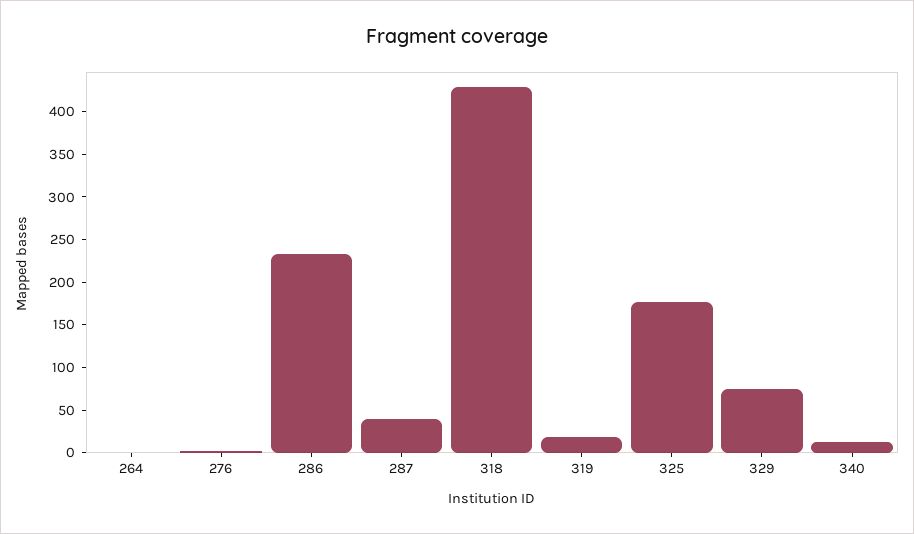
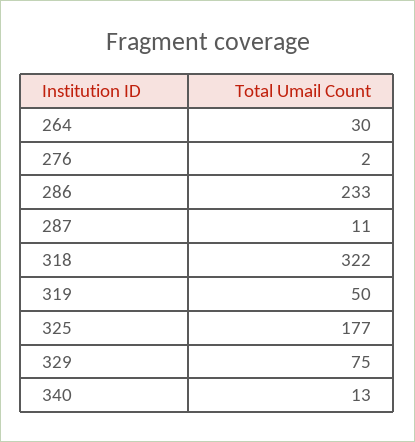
  {
-   "264": 0,
+   "264": 30,
    "276": 2,
    "286": 233,
-   "287": 40,
+   "287": 11,
-   "318": 430,
+   "318": 322,
-   "319": 20,
+   "319": 50,
    "325": 177,
    "329": 75,
    "340": 13
  }

